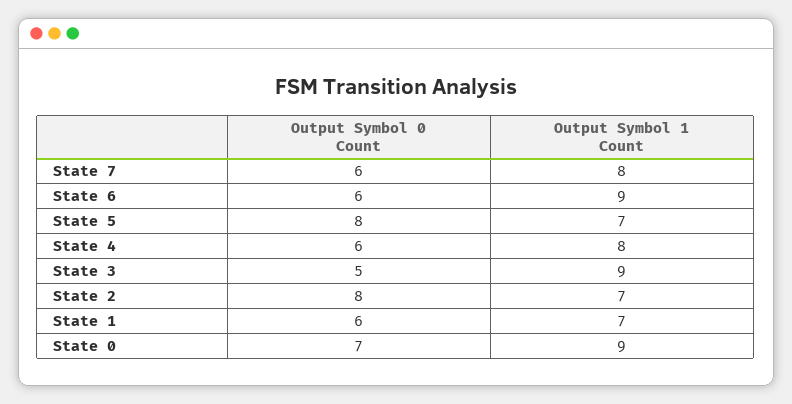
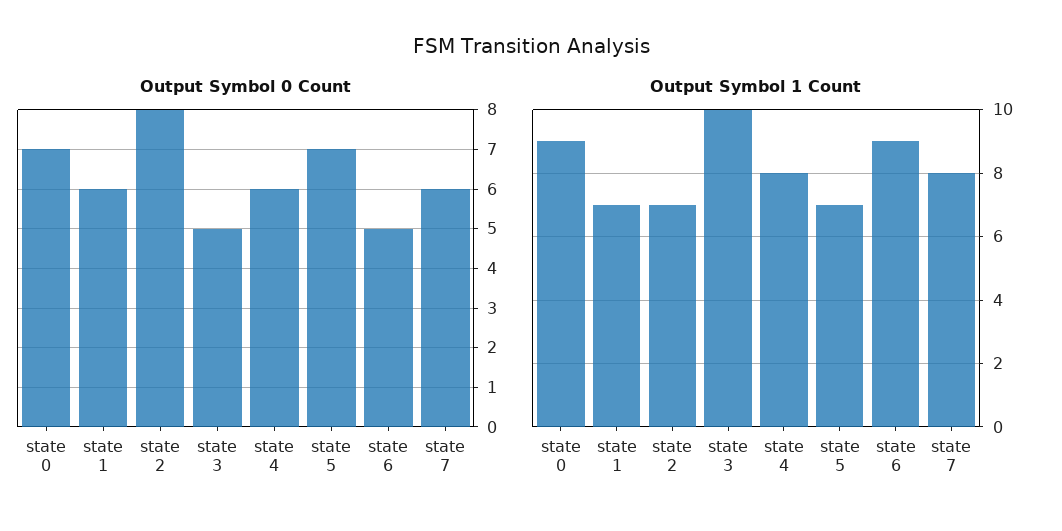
  {
    "Output Symbol 0 Count": {
      "State 7": 6,
-     "State 6": 6,
+     "State 6": 5,
-     "State 5": 8,
+     "State 5": 7,
      "State 4": 6,
      "State 3": 5,
      "State 2": 8,
      "State 1": 6,
      "State 0": 7
    },
    "Output Symbol 1 Count": {
      "State 7": 8,
      "State 6": 9,
      "State 5": 7,
      "State 4": 8,
-     "State 3": 9,
+     "State 3": 10,
      "State 2": 7,
      "State 1": 7,
      "State 0": 9
    }
  }

